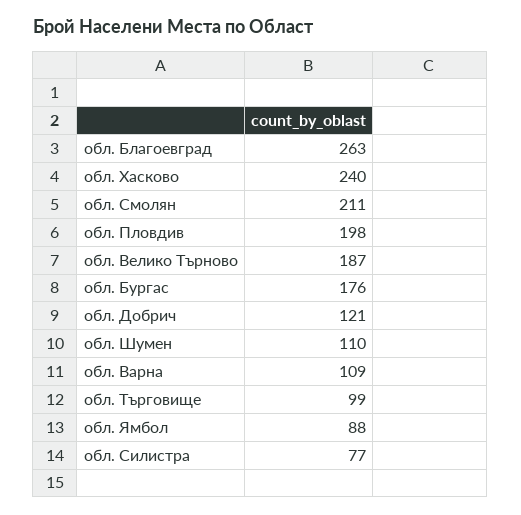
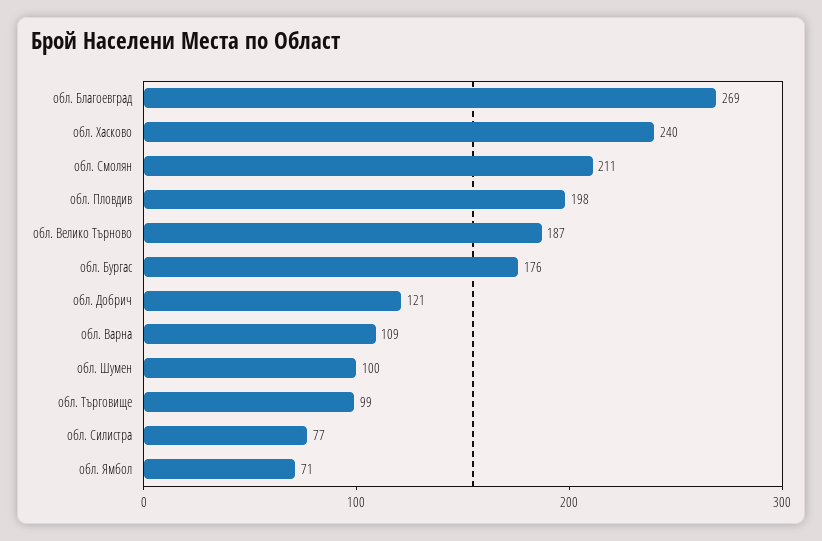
  {
-   "обл. Благоевград": 263,
+   "обл. Благоевград": 269,
    "обл. Хасково": 240,
    "обл. Смолян": 211,
    "обл. Пловдив": 198,
    "обл. Велико Търново": 187,
    "обл. Бургас": 176,
    "обл. Добрич": 121,
-   "обл. Шумен": 110,
+   "обл. Шумен": 100,
    "обл. Варна": 109,
    "обл. Търговище": 99,
-   "обл. Ямбол": 88,
+   "обл. Ямбол": 71,
    "обл. Силистра": 77
  }

